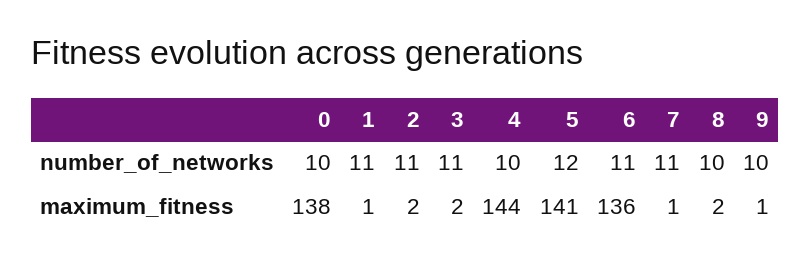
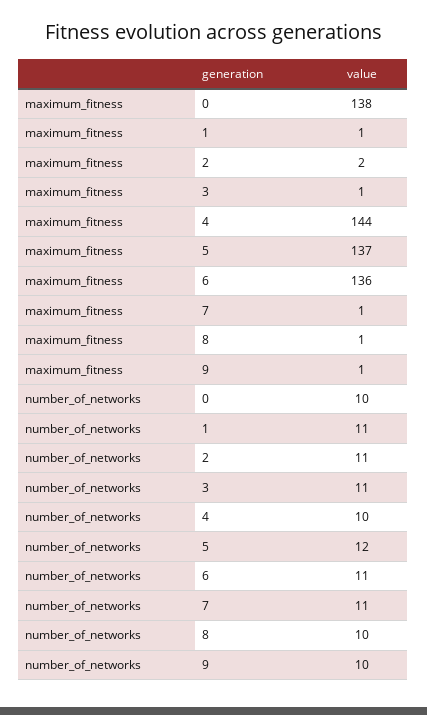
  {
    "0": {
      "number_of_networks": 10,
      "maximum_fitness": 138
    },
    "1": {
      "number_of_networks": 11,
      "maximum_fitness": 1
    },
    "2": {
      "number_of_networks": 11,
      "maximum_fitness": 2
    },
    "3": {
      "number_of_networks": 11,
-     "maximum_fitness": 2
+     "maximum_fitness": 1
    },
    "4": {
      "number_of_networks": 10,
      "maximum_fitness": 144
    },
    "5": {
      "number_of_networks": 12,
-     "maximum_fitness": 141
+     "maximum_fitness": 137
    },
    "6": {
      "number_of_networks": 11,
      "maximum_fitness": 136
    },
    "7": {
      "number_of_networks": 11,
      "maximum_fitness": 1
    },
    "8": {
      "number_of_networks": 10,
-     "maximum_fitness": 2
+     "maximum_fitness": 1
    },
    "9": {
      "number_of_networks": 10,
      "maximum_fitness": 1
    }
  }

